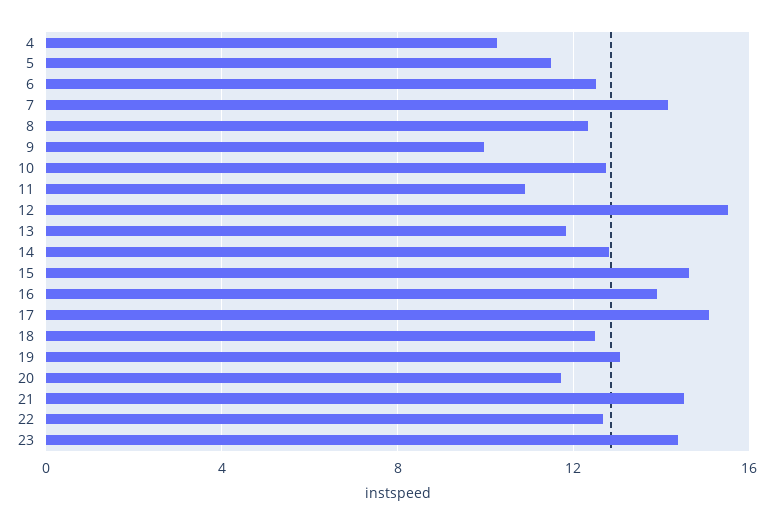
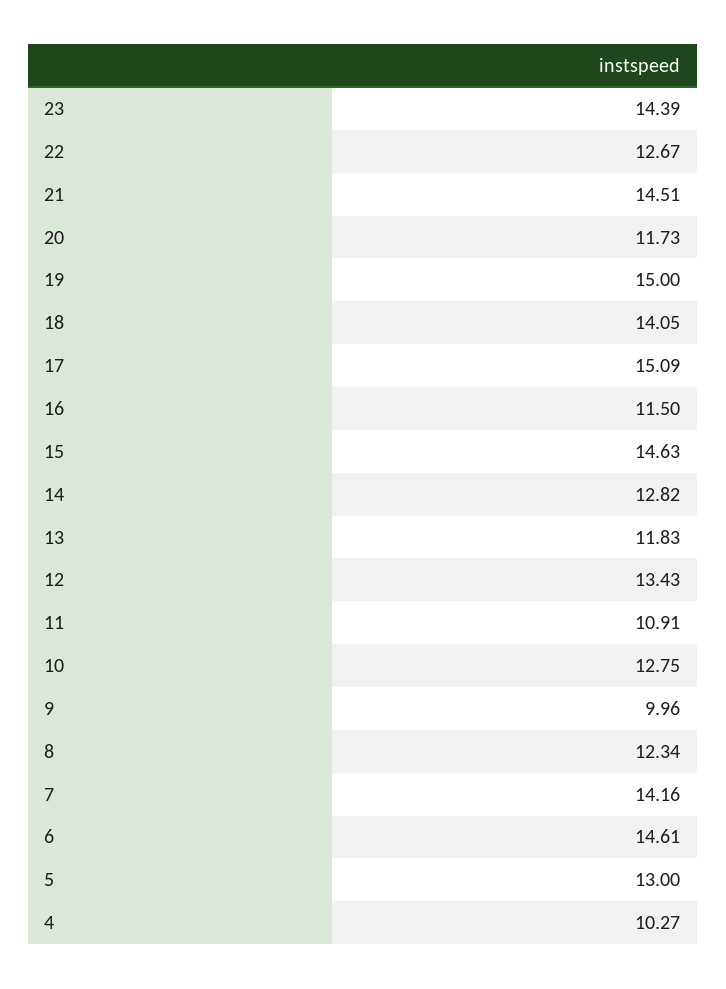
  {
    "4": 10.27,
-   "5": 11.5,
+   "5": 13,
-   "6": 12.5,
+   "6": 14.61,
    "7": 14.16,
    "8": 12.34,
    "9": 9.96,
    "10": 12.75,
    "11": 10.91,
-   "12": 15.5,
+   "12": 13.43,
    "13": 11.83,
    "14": 12.82,
    "15": 14.63,
-   "16": 14,
+   "16": 11.5,
    "17": 15.09,
-   "18": 12.5,
+   "18": 14.05,
-   "19": 13,
+   "19": 15,
    "20": 11.73,
    "21": 14.51,
    "22": 12.67,
    "23": 14.39
  }

